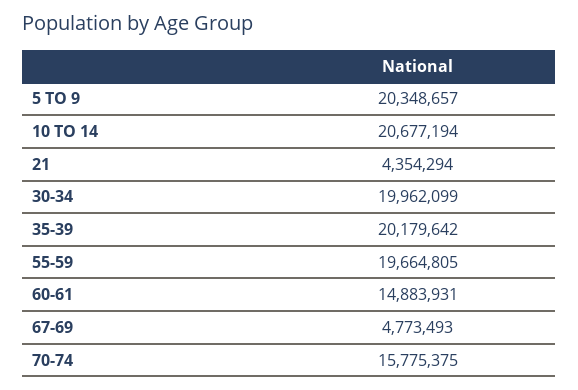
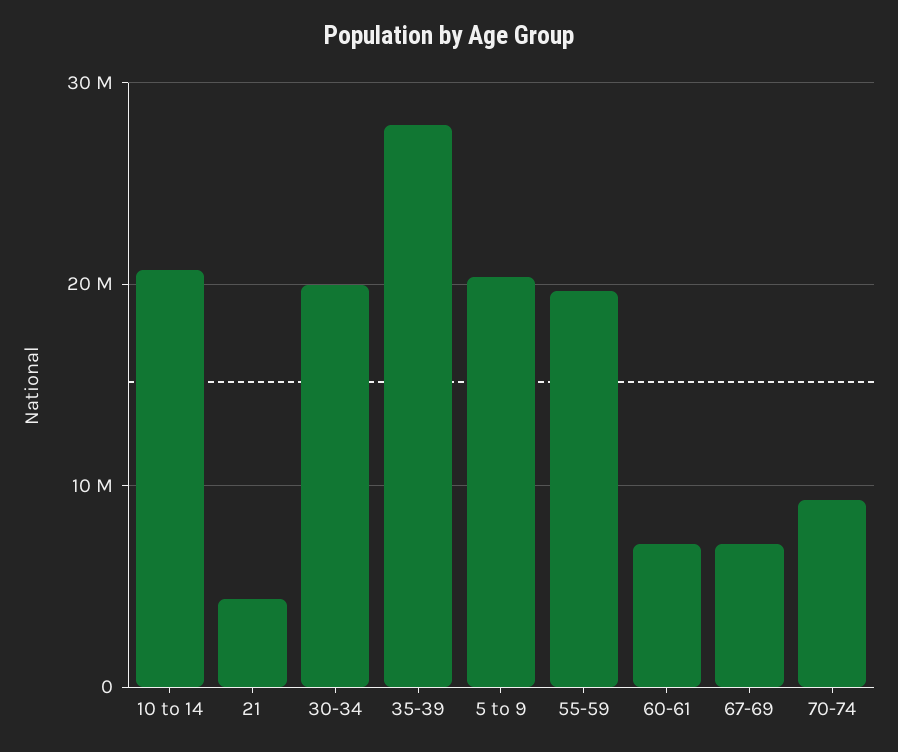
  {
    "5 TO 9": 20348657,
    "10 TO 14": 20677194,
    "21": 4354294,
    "30-34": 19962099,
-   "35-39": 20179642,
+   "35-39": 28000000,
    "55-59": 19664805,
-   "60-61": 14883931,
+   "60-61": 7000000,
-   "67-69": 4773493,
+   "67-69": 7000000,
-   "70-74": 15775375
+   "70-74": 9000000
  }

